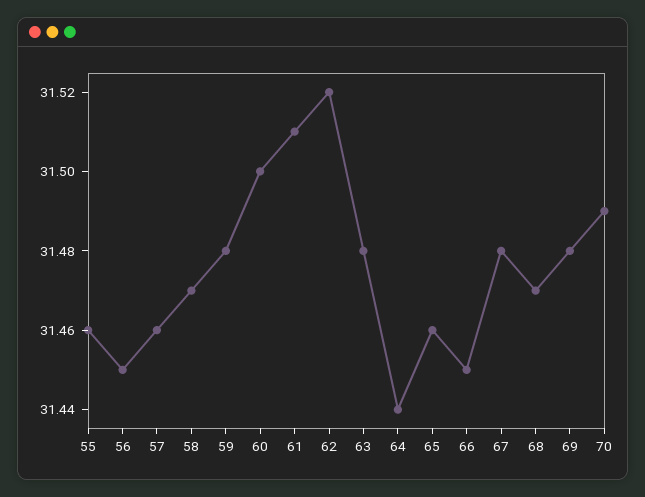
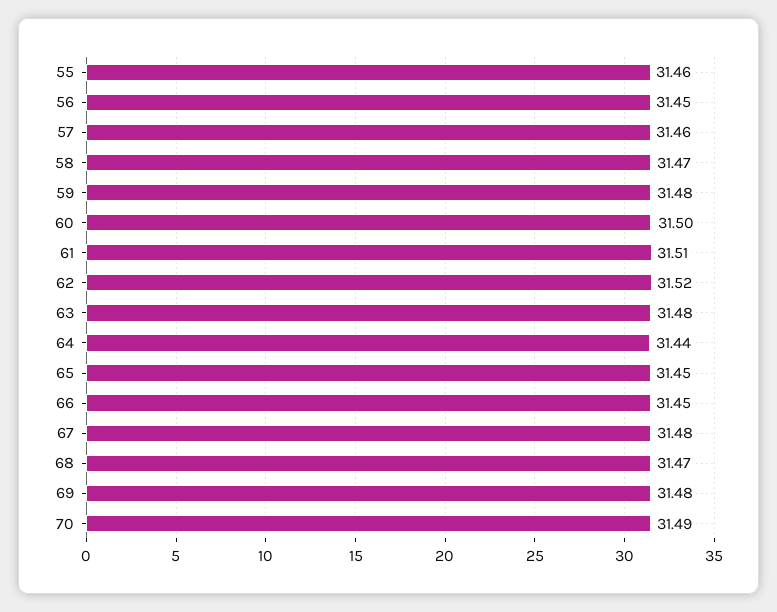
  {
    "55": 31.46,
    "56": 31.45,
    "57": 31.46,
    "58": 31.47,
    "59": 31.48,
    "60": 31.5,
    "61": 31.51,
    "62": 31.52,
    "63": 31.48,
    "64": 31.44,
-   "65": 31.46,
+   "65": 31.45,
    "66": 31.45,
    "67": 31.48,
    "68": 31.47,
    "69": 31.48,
    "70": 31.49
  }

